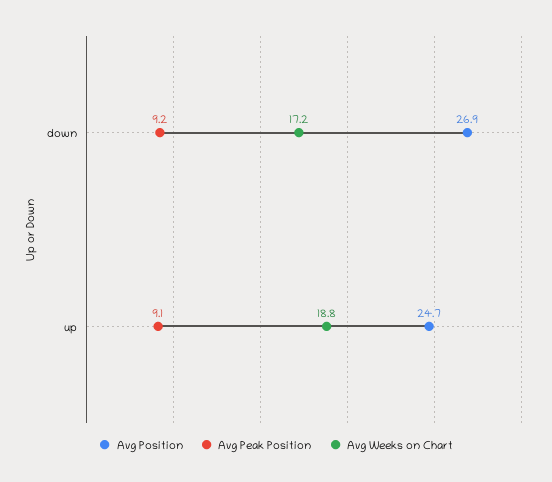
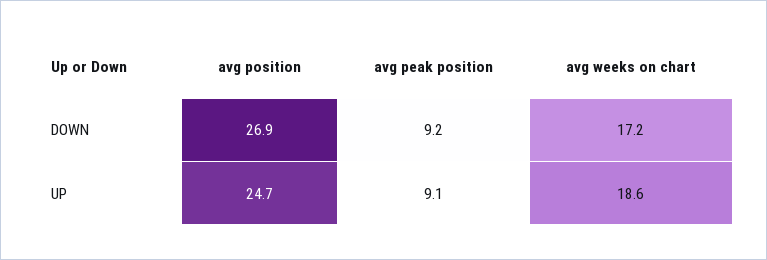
  {
    "Avg Position": {
      "down": 26.9,
      "up": 24.7
    },
    "Avg Peak Position": {
      "down": 9.2,
      "up": 9.1
    },
    "Avg Weeks on Chart": {
      "down": 17.2,
-     "up": 18.8
+     "up": 18.6
    }
  }

